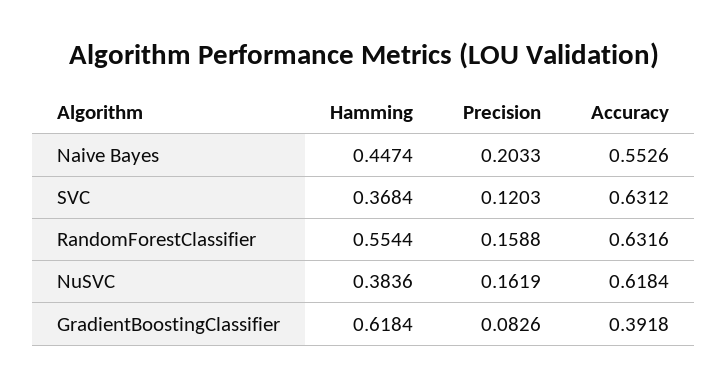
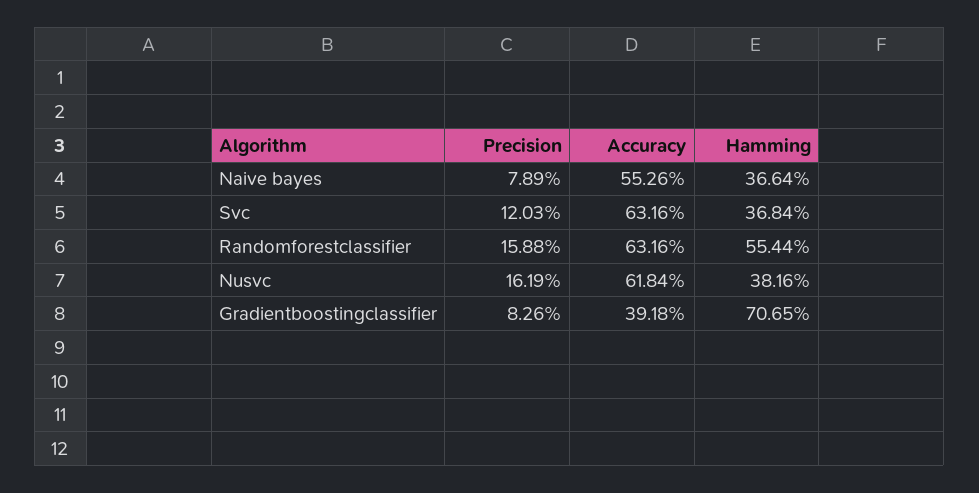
  {
    "Hamming": {
-     "Naive Bayes": 0.4474,
+     "Naive Bayes": 0.3664,
      "SVC": 0.3684,
      "RandomForestClassifier": 0.5544,
-     "NuSVC": 0.3836,
+     "NuSVC": 0.3816,
-     "GradientBoostingClassifier": 0.6184
+     "GradientBoostingClassifier": 0.7065
    },
    "Precision": {
-     "Naive Bayes": 0.2033,
+     "Naive Bayes": 0.0789,
      "SVC": 0.1203,
      "RandomForestClassifier": 0.1588,
      "NuSVC": 0.1619,
      "GradientBoostingClassifier": 0.0826
    },
    "Accuracy": {
      "Naive Bayes": 0.5526,
-     "SVC": 0.6312,
+     "SVC": 0.6316,
      "RandomForestClassifier": 0.6316,
      "NuSVC": 0.6184,
      "GradientBoostingClassifier": 0.3918
    }
  }

